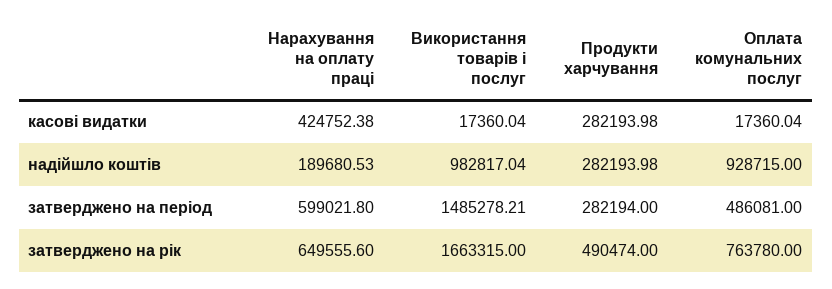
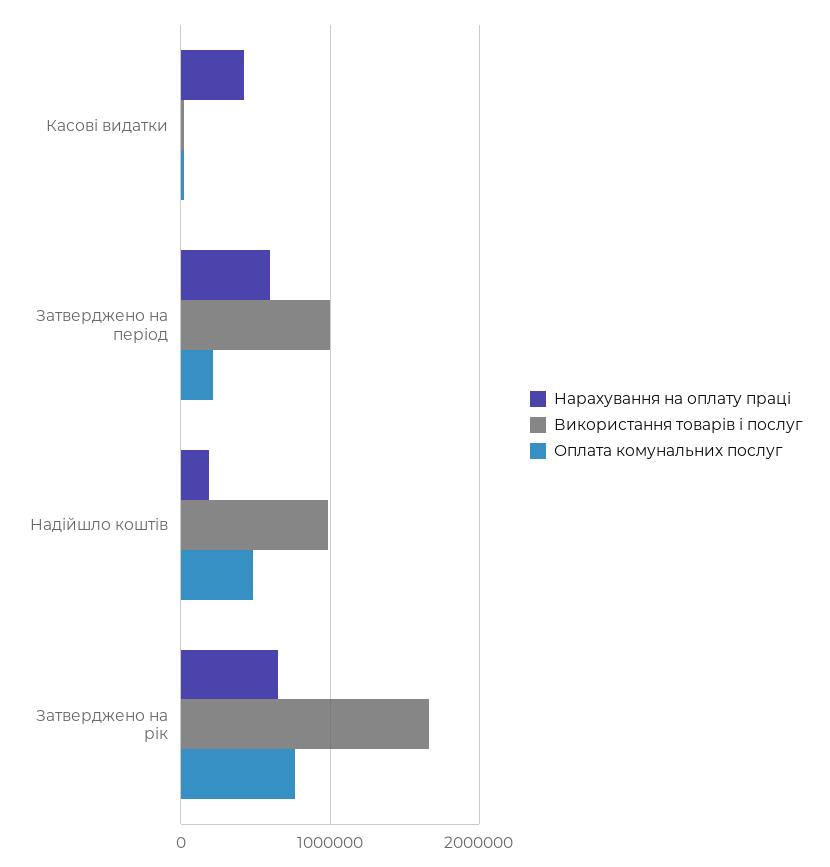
  {
    "Нарахування на оплату праці": {
      "касові видатки": 424752.38,
      "надійшло коштів": 189680.53,
      "затверджено на період": 599021.8,
      "затверджено на рік": 649555.6
    },
    "Використання товарів і послуг": {
      "касові видатки": 17360.04,
      "надійшло коштів": 982817.04,
-     "затверджено на період": 1485278.21,
+     "затверджено на період": 1000000,
      "затверджено на рік": 1663315
    },
-   "Продукти харчування": {
-     "касові видатки": 282193.98,
-     "надійшло коштів": 282193.98,
-     "затверджено на період": 282194,
-     "затверджено на рік": 490474
-   },
    "Оплата комунальних послуг": {
      "касові видатки": 17360.04,
-     "надійшло коштів": 928715,
+     "надійшло коштів": 500000,
-     "затверджено на період": 486081,
+     "затверджено на період": 200000,
      "затверджено на рік": 763780
    }
  }

